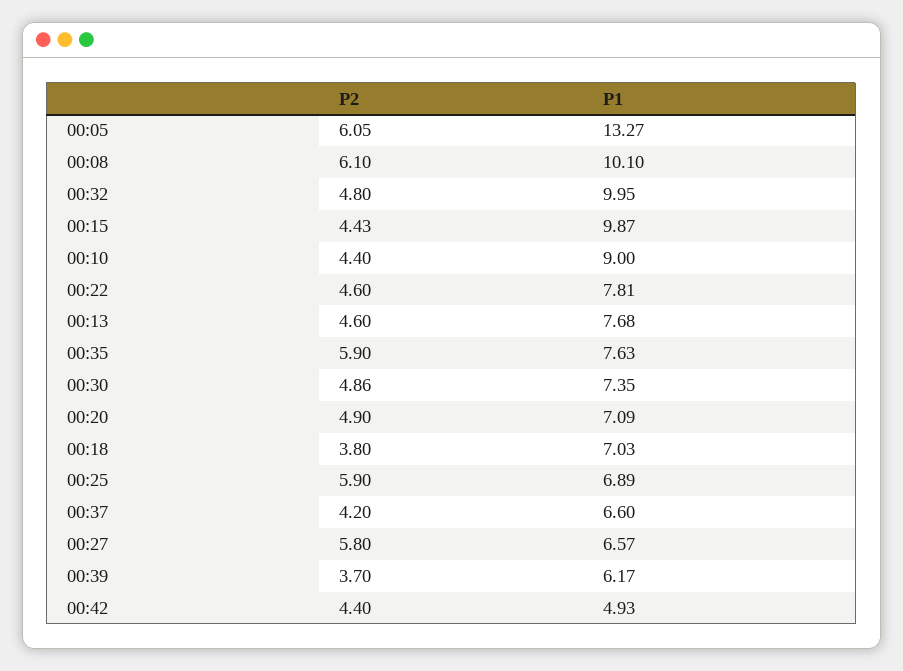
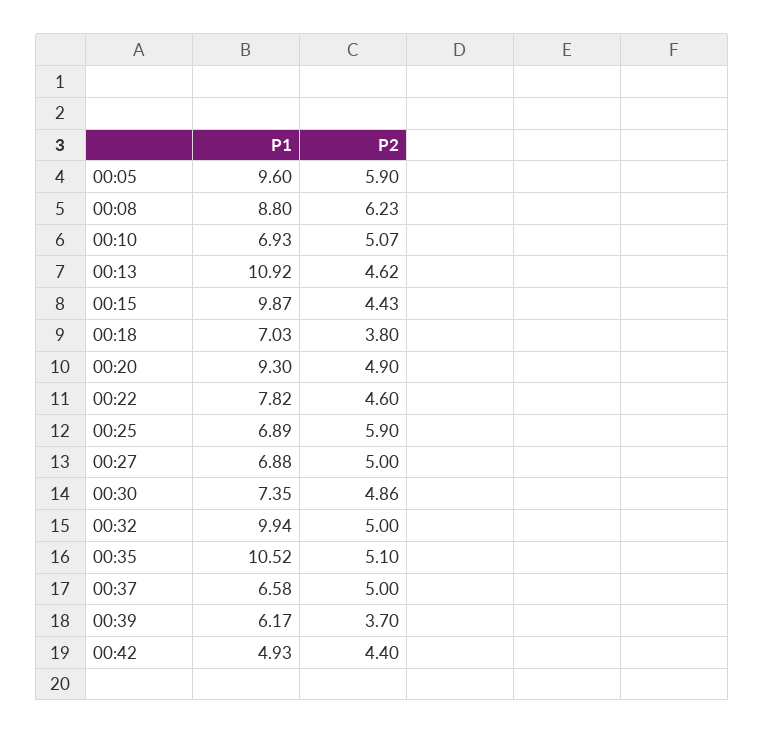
  {
    "P2": {
-     "00:05": 6.05,
+     "00:05": 5.9,
-     "00:08": 6.1,
+     "00:08": 6.23,
-     "00:32": 4.8,
+     "00:32": 5,
      "00:15": 4.43,
-     "00:10": 4.4,
+     "00:10": 5.07,
      "00:22": 4.6,
-     "00:13": 4.6,
+     "00:13": 4.62,
-     "00:35": 5.9,
+     "00:35": 5.1,
      "00:30": 4.86,
      "00:20": 4.9,
      "00:18": 3.8,
      "00:25": 5.9,
-     "00:37": 4.2,
+     "00:37": 5,
-     "00:27": 5.8,
+     "00:27": 5,
      "00:39": 3.7,
      "00:42": 4.4
    },
    "P1": {
-     "00:05": 13.27,
+     "00:05": 9.6,
-     "00:08": 10.1,
+     "00:08": 8.8,
-     "00:32": 9.95,
+     "00:32": 9.94,
      "00:15": 9.87,
-     "00:10": 9,
+     "00:10": 6.93,
-     "00:22": 7.81,
+     "00:22": 7.82,
-     "00:13": 7.68,
+     "00:13": 10.92,
-     "00:35": 7.63,
+     "00:35": 10.52,
      "00:30": 7.35,
-     "00:20": 7.09,
+     "00:20": 9.3,
      "00:18": 7.03,
      "00:25": 6.89,
-     "00:37": 6.6,
+     "00:37": 6.58,
-     "00:27": 6.57,
+     "00:27": 6.88,
      "00:39": 6.17,
      "00:42": 4.93
    }
  }

